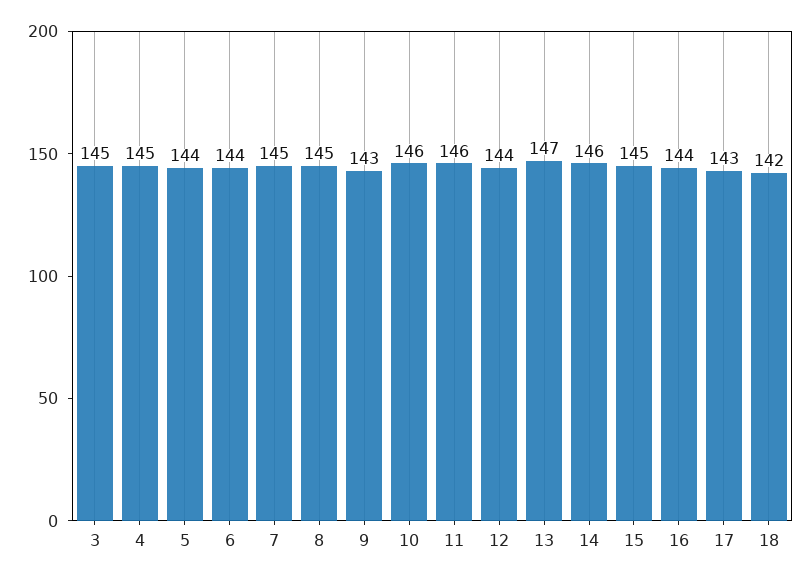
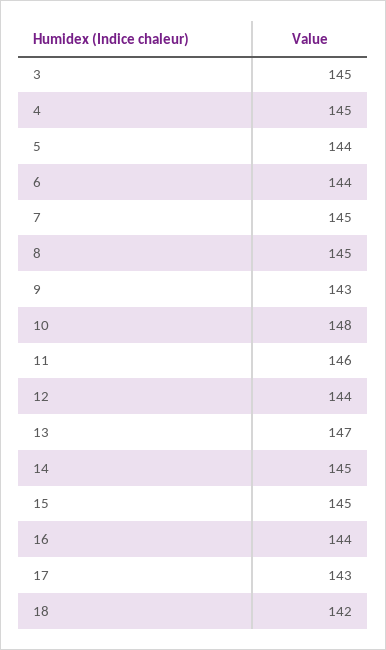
  {
    "3": 145,
    "4": 145,
    "5": 144,
    "6": 144,
    "7": 145,
    "8": 145,
    "9": 143,
-   "10": 146,
+   "10": 148,
    "11": 146,
    "12": 144,
    "13": 147,
-   "14": 146,
+   "14": 145,
    "15": 145,
    "16": 144,
    "17": 143,
    "18": 142
  }

